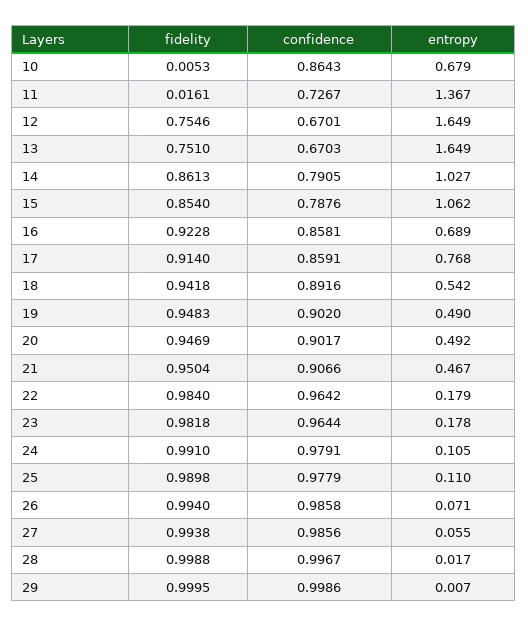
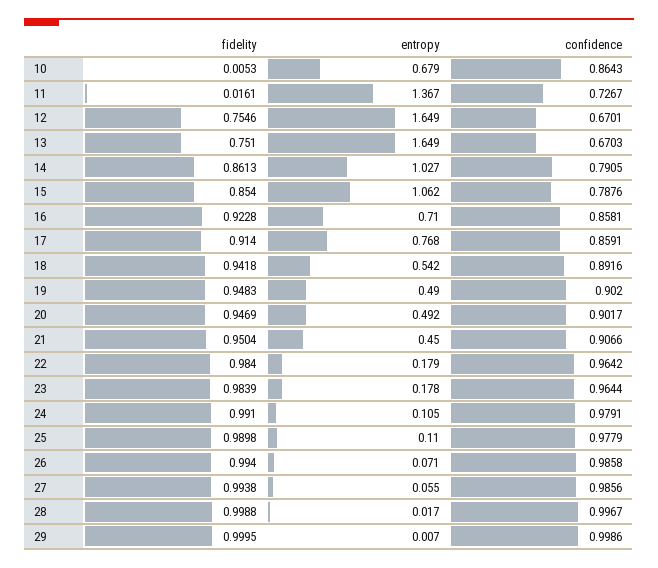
  {
    "fidelity": {
      "10": 0.0053,
      "11": 0.0161,
      "12": 0.7546,
      "13": 0.751,
      "14": 0.8613,
      "15": 0.854,
      "16": 0.9228,
      "17": 0.914,
      "18": 0.9418,
      "19": 0.9483,
      "20": 0.9469,
      "21": 0.9504,
      "22": 0.984,
-     "23": 0.9818,
+     "23": 0.9839,
      "24": 0.991,
      "25": 0.9898,
      "26": 0.994,
      "27": 0.9938,
      "28": 0.9988,
      "29": 0.9995
    },
    "confidence": {
      "10": 0.8643,
      "11": 0.7267,
      "12": 0.6701,
      "13": 0.6703,
      "14": 0.7905,
      "15": 0.7876,
      "16": 0.8581,
      "17": 0.8591,
      "18": 0.8916,
      "19": 0.902,
      "20": 0.9017,
      "21": 0.9066,
      "22": 0.9642,
      "23": 0.9644,
      "24": 0.9791,
      "25": 0.9779,
      "26": 0.9858,
      "27": 0.9856,
      "28": 0.9967,
      "29": 0.9986
    },
    "entropy": {
      "10": 0.679,
      "11": 1.367,
      "12": 1.649,
      "13": 1.649,
      "14": 1.027,
      "15": 1.062,
-     "16": 0.689,
+     "16": 0.71,
      "17": 0.768,
      "18": 0.542,
      "19": 0.49,
      "20": 0.492,
-     "21": 0.467,
+     "21": 0.45,
      "22": 0.179,
      "23": 0.178,
      "24": 0.105,
      "25": 0.11,
      "26": 0.071,
      "27": 0.055,
      "28": 0.017,
      "29": 0.007
    }
  }

